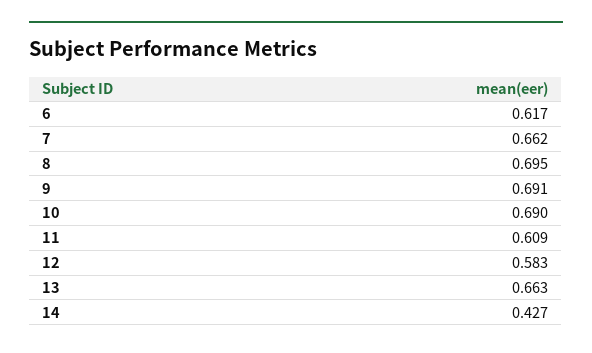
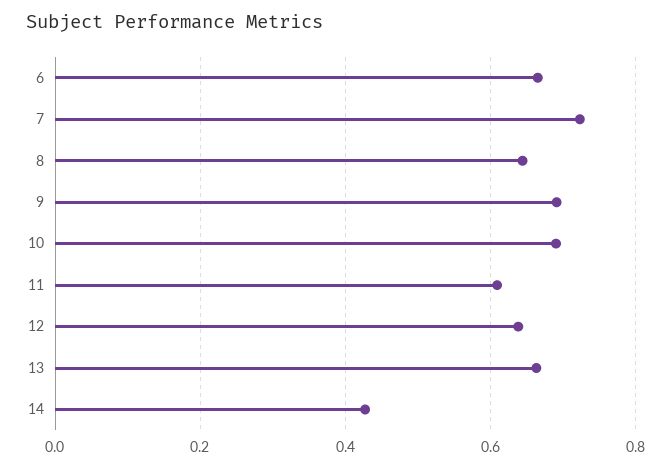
  {
-   "6": 0.617,
+   "6": 0.66,
-   "7": 0.662,
+   "7": 0.72,
-   "8": 0.695,
+   "8": 0.64,
    "9": 0.691,
    "10": 0.69,
    "11": 0.609,
-   "12": 0.583,
+   "12": 0.64,
    "13": 0.663,
    "14": 0.427
  }

